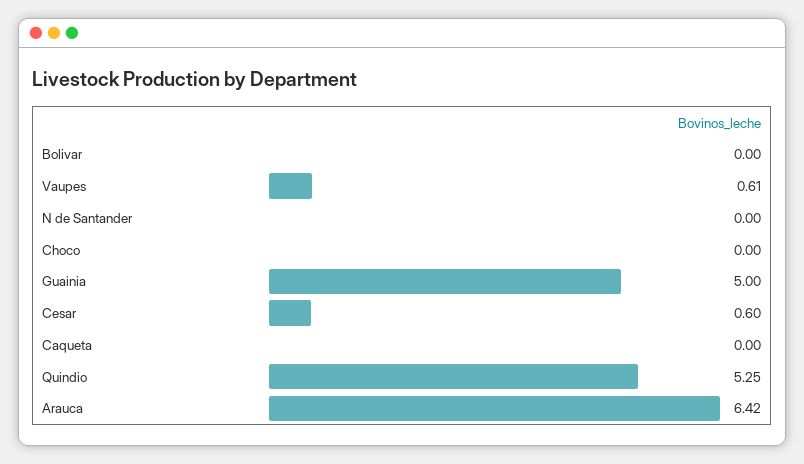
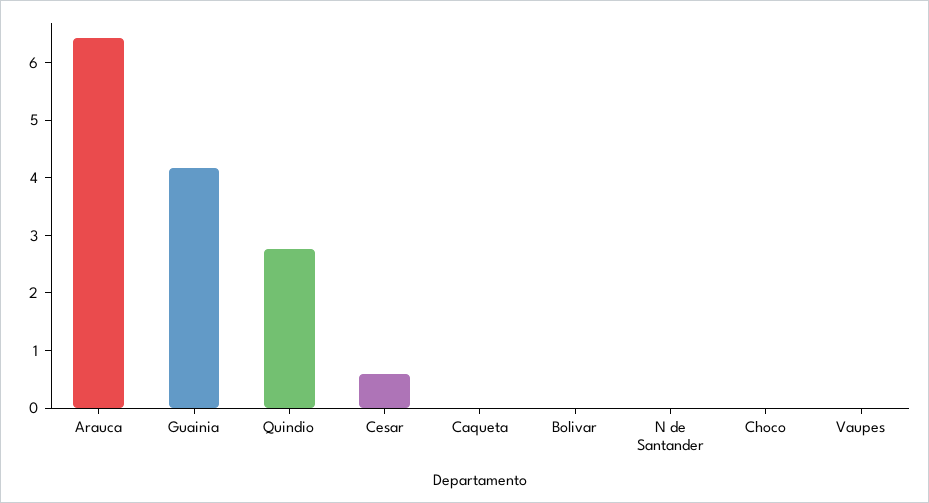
  {
    "Bolivar": 0,
-   "Vaupes": 0.61,
+   "Vaupes": 0,
    "N de Santander": 0,
    "Choco": 0,
-   "Guainia": 5,
+   "Guainia": 4.2,
    "Cesar": 0.6,
    "Caqueta": 0,
-   "Quindio": 5.25,
+   "Quindio": 2.8,
    "Arauca": 6.42
  }

